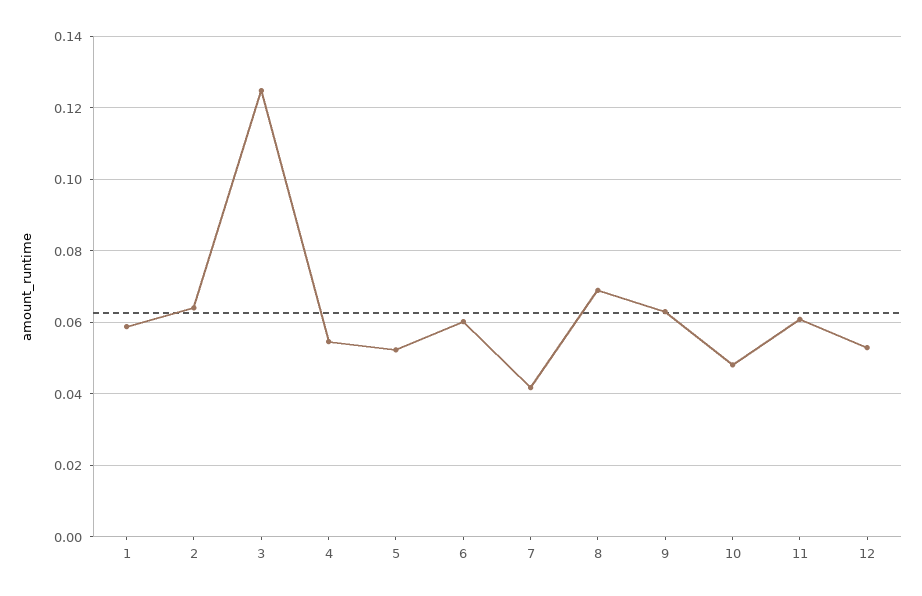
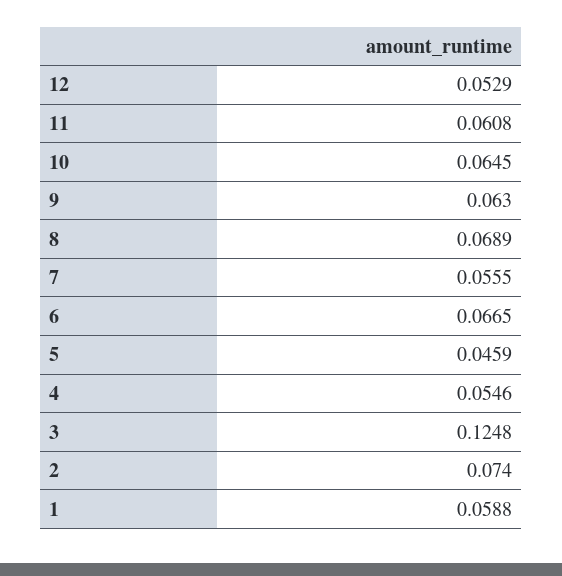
  {
    "1": 0.0588,
-   "2": 0.064,
+   "2": 0.074,
    "3": 0.1248,
    "4": 0.0546,
-   "5": 0.052,
+   "5": 0.0459,
-   "6": 0.06,
+   "6": 0.0665,
-   "7": 0.042,
+   "7": 0.0555,
    "8": 0.0689,
    "9": 0.063,
-   "10": 0.048,
+   "10": 0.0645,
    "11": 0.0608,
    "12": 0.0529
  }

